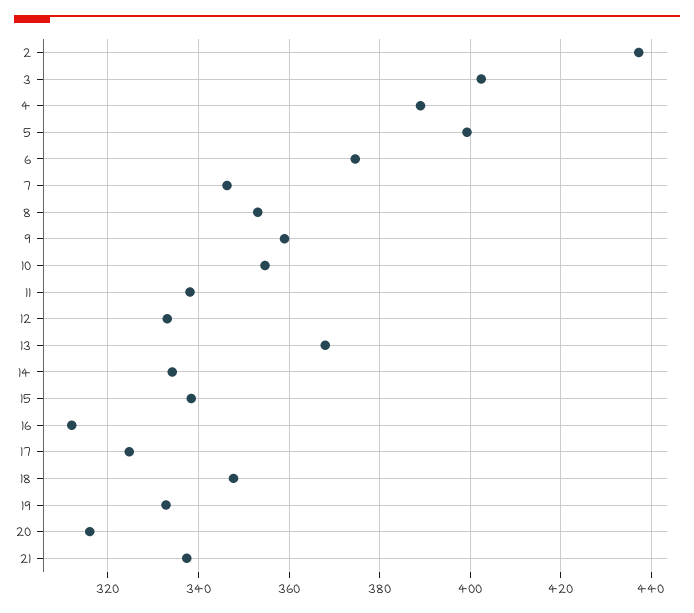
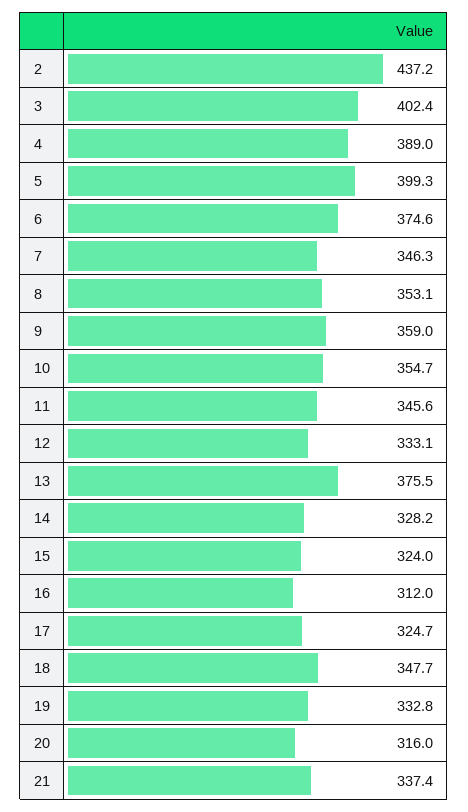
  {
    "2": 437.2,
    "3": 402.4,
    "4": 389,
    "5": 399.3,
    "6": 374.6,
    "7": 346.3,
    "8": 353.1,
    "9": 359,
    "10": 354.7,
-   "11": 338,
+   "11": 345.6,
    "12": 333.1,
-   "13": 368,
+   "13": 375.5,
-   "14": 334,
+   "14": 328.2,
-   "15": 338,
+   "15": 324,
    "16": 312,
    "17": 324.7,
    "18": 347.7,
    "19": 332.8,
    "20": 316,
    "21": 337.4
  }

